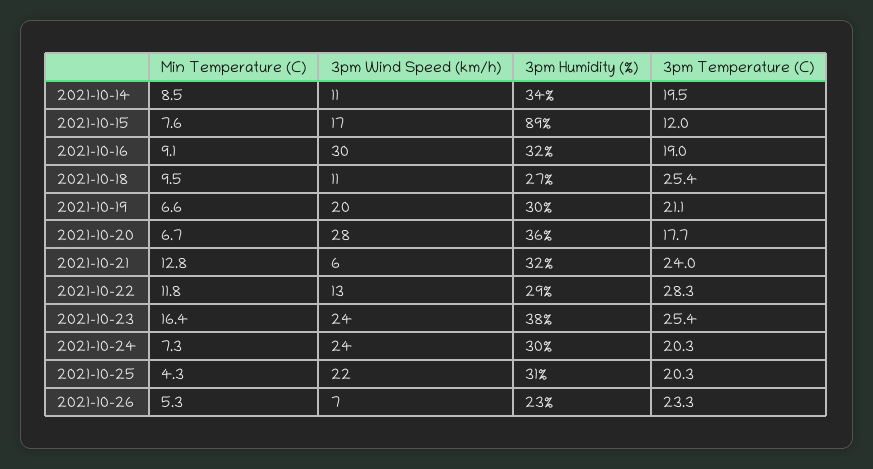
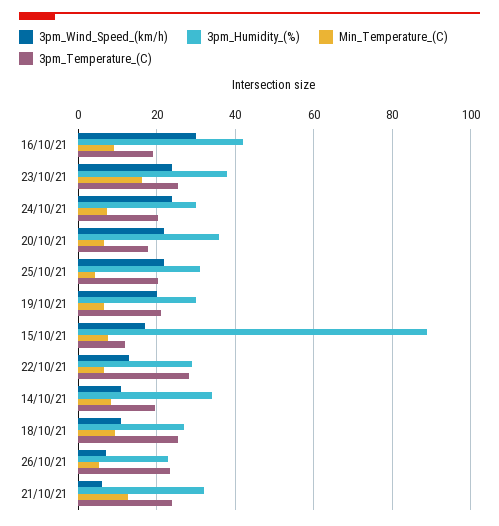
  {
    "Min Temperature (C)": {
      "2021-10-14": 8.5,
      "2021-10-15": 7.6,
      "2021-10-16": 9.1,
      "2021-10-18": 9.5,
      "2021-10-19": 6.6,
      "2021-10-20": 6.7,
      "2021-10-21": 12.8,
-     "2021-10-22": 11.8,
+     "2021-10-22": 6,
      "2021-10-23": 16.4,
      "2021-10-24": 7.3,
      "2021-10-25": 4.3,
      "2021-10-26": 5.3
    },
    "3pm Wind Speed (km/h)": {
      "2021-10-14": 11,
      "2021-10-15": 17,
      "2021-10-16": 30,
      "2021-10-18": 11,
      "2021-10-19": 20,
-     "2021-10-20": 28,
+     "2021-10-20": 22,
      "2021-10-21": 6,
      "2021-10-22": 13,
      "2021-10-23": 24,
      "2021-10-24": 24,
      "2021-10-25": 22,
      "2021-10-26": 7
    },
    "3pm Humidity (%)": {
      "2021-10-14": 34,
      "2021-10-15": 89,
-     "2021-10-16": 32,
+     "2021-10-16": 42,
      "2021-10-18": 27,
      "2021-10-19": 30,
      "2021-10-20": 36,
      "2021-10-21": 32,
      "2021-10-22": 29,
      "2021-10-23": 38,
      "2021-10-24": 30,
      "2021-10-25": 31,
      "2021-10-26": 23
    },
    "3pm Temperature (C)": {
      "2021-10-14": 19.5,
      "2021-10-15": 12,
      "2021-10-16": 19,
      "2021-10-18": 25.4,
      "2021-10-19": 21.1,
      "2021-10-20": 17.7,
      "2021-10-21": 24,
      "2021-10-22": 28.3,
      "2021-10-23": 25.4,
      "2021-10-24": 20.3,
      "2021-10-25": 20.3,
      "2021-10-26": 23.3
    }
  }

